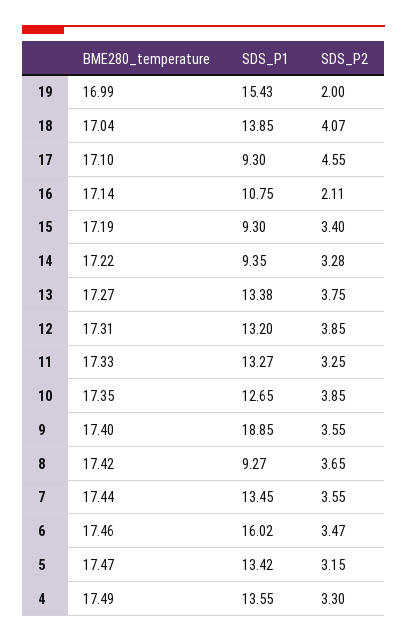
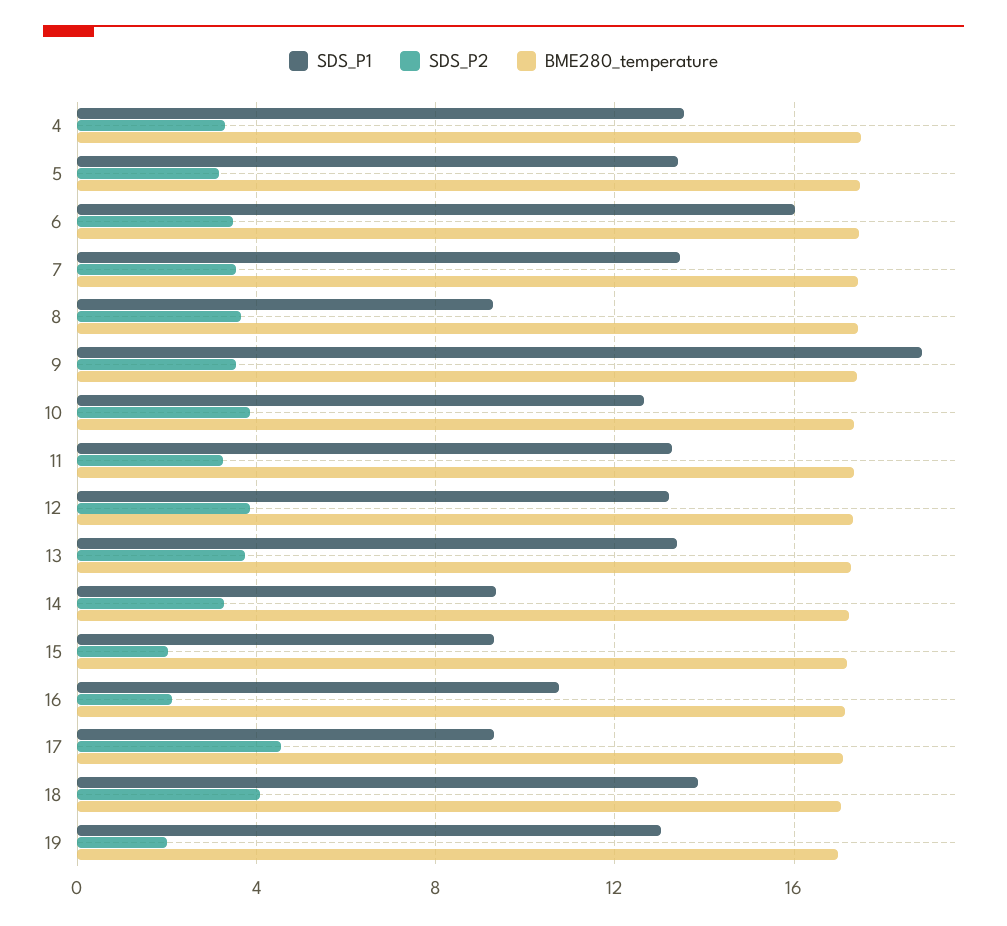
  {
    "BME280_temperature": {
      "19": 16.99,
      "18": 17.04,
      "17": 17.1,
      "16": 17.14,
      "15": 17.19,
      "14": 17.22,
      "13": 17.27,
      "12": 17.31,
      "11": 17.33,
      "10": 17.35,
      "9": 17.4,
      "8": 17.42,
      "7": 17.44,
      "6": 17.46,
      "5": 17.47,
      "4": 17.49
    },
    "SDS_P1": {
-     "19": 15.43,
+     "19": 13,
      "18": 13.85,
      "17": 9.3,
      "16": 10.75,
      "15": 9.3,
      "14": 9.35,
      "13": 13.38,
      "12": 13.2,
      "11": 13.27,
      "10": 12.65,
      "9": 18.85,
      "8": 9.27,
      "7": 13.45,
      "6": 16.02,
      "5": 13.42,
      "4": 13.55
    },
    "SDS_P2": {
      "19": 2,
      "18": 4.07,
      "17": 4.55,
      "16": 2.11,
-     "15": 3.4,
+     "15": 2,
      "14": 3.28,
      "13": 3.75,
      "12": 3.85,
      "11": 3.25,
      "10": 3.85,
      "9": 3.55,
      "8": 3.65,
      "7": 3.55,
      "6": 3.47,
      "5": 3.15,
      "4": 3.3
    }
  }

